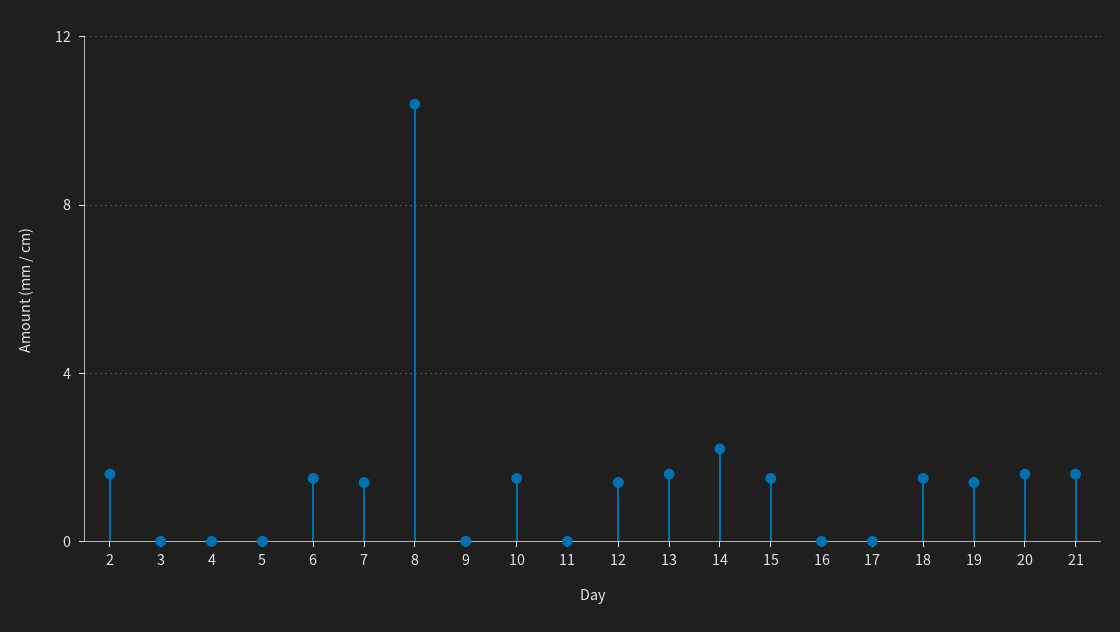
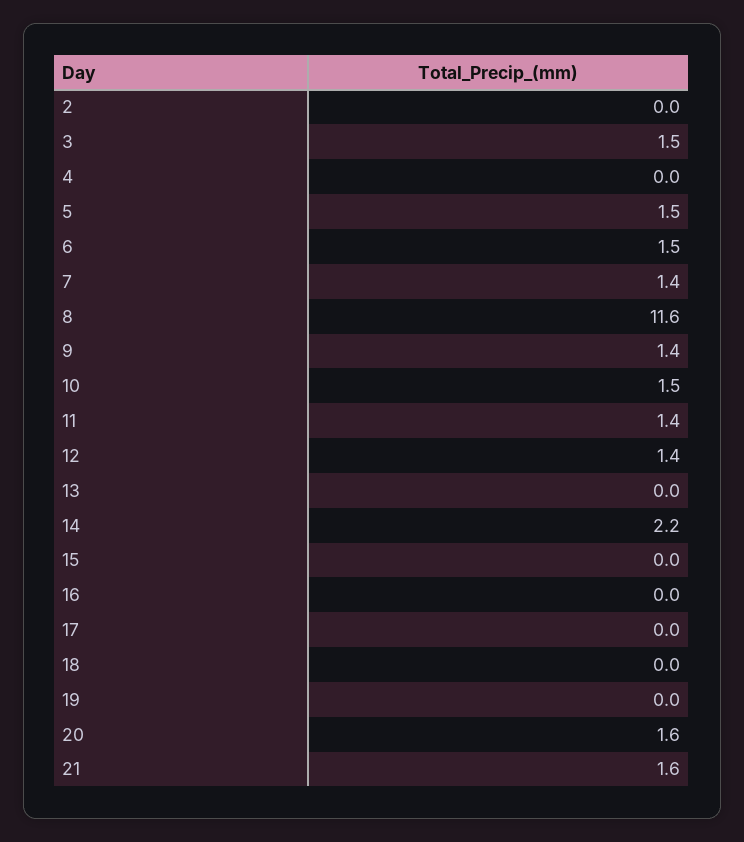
  {
-   "2": 1.5,
+   "2": 0,
-   "3": 0,
+   "3": 1.5,
    "4": 0,
-   "5": 0,
+   "5": 1.5,
    "6": 1.5,
    "7": 1.4,
-   "8": 10.5,
+   "8": 11.6,
-   "9": 0,
+   "9": 1.4,
    "10": 1.5,
-   "11": 0,
+   "11": 1.4,
    "12": 1.4,
-   "13": 1.5,
+   "13": 0,
    "14": 2.2,
-   "15": 1.5,
+   "15": 0,
    "16": 0,
    "17": 0,
-   "18": 1.5,
+   "18": 0,
-   "19": 1.5,
+   "19": 0,
    "20": 1.6,
    "21": 1.6
  }

